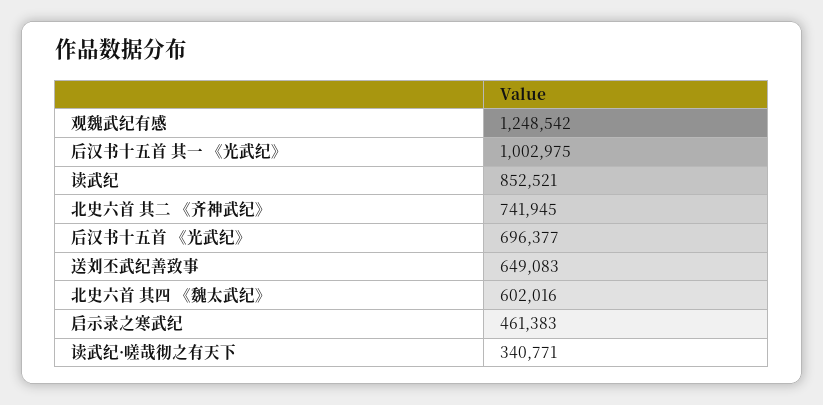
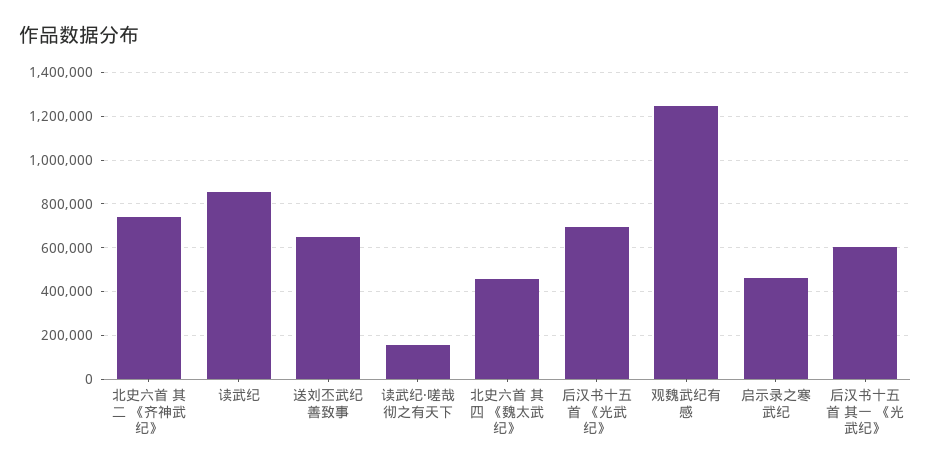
  {
    "观魏武纪有感": 1248542,
-   "后汉书十五首 其一 《光武纪》": 1002975,
+   "后汉书十五首 其一 《光武纪》": 600000,
    "读武纪": 852521,
    "北史六首 其二 《齐神武纪》": 741945,
    "后汉书十五首 《光武纪》": 696377,
    "送刘丕武纪善致事": 649083,
-   "北史六首 其四 《魏太武纪》": 602016,
+   "北史六首 其四 《魏太武纪》": 450000,
    "启示录之寒武纪": 461383,
-   "读武纪·嗟哉彻之有天下": 340771
+   "读武纪·嗟哉彻之有天下": 150000
  }

